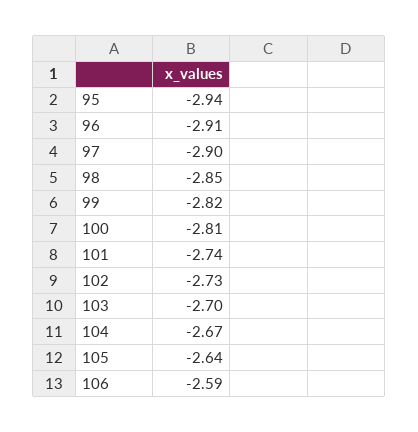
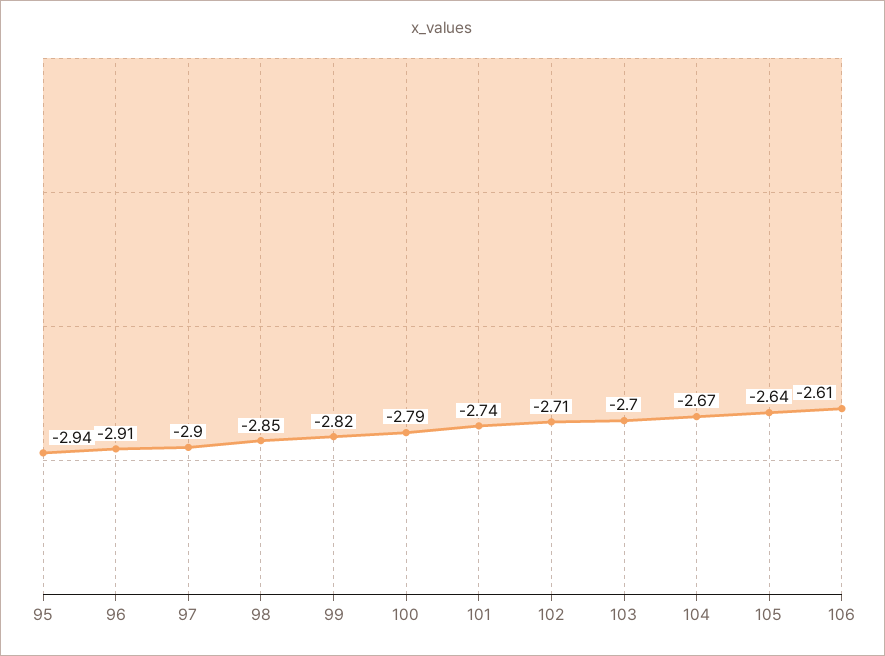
  {
    "95": -2.94,
    "96": -2.91,
    "97": -2.9,
    "98": -2.85,
    "99": -2.82,
-   "100": -2.81,
+   "100": -2.79,
    "101": -2.74,
-   "102": -2.73,
+   "102": -2.71,
    "103": -2.7,
    "104": -2.67,
    "105": -2.64,
-   "106": -2.59
+   "106": -2.61
  }

